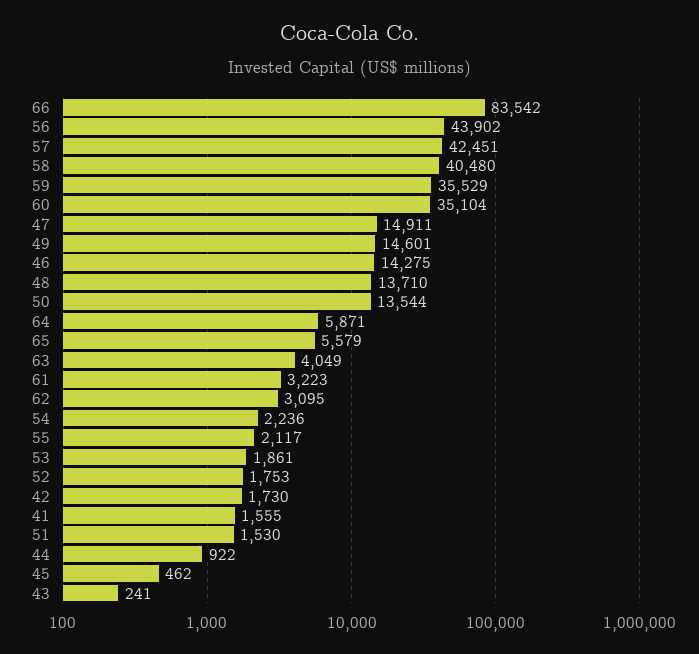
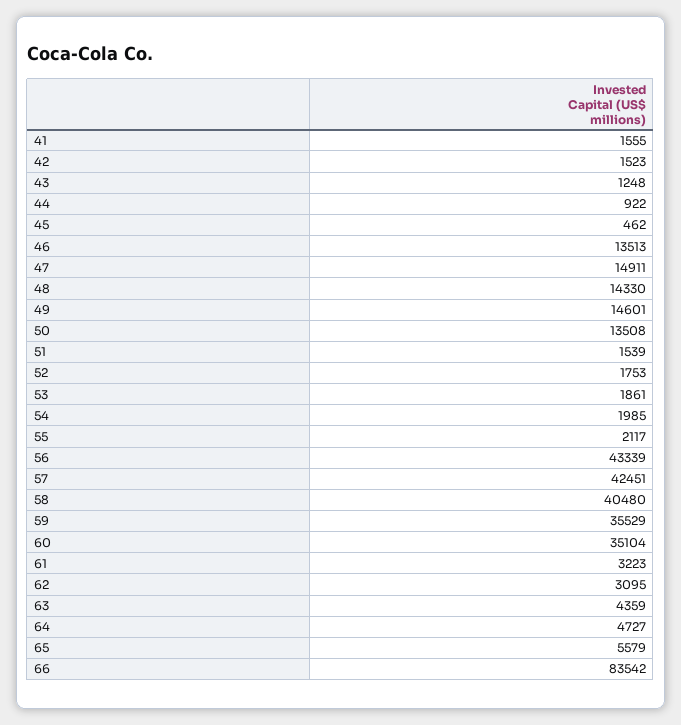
  {
    "66": 83542,
-   "56": 43902,
+   "56": 43339,
    "57": 42451,
    "58": 40480,
    "59": 35529,
    "60": 35104,
    "47": 14911,
    "49": 14601,
-   "46": 14275,
+   "46": 13513,
-   "48": 13710,
+   "48": 14330,
-   "50": 13544,
+   "50": 13508,
-   "64": 5871,
+   "64": 4727,
    "65": 5579,
-   "63": 4049,
+   "63": 4359,
    "61": 3223,
    "62": 3095,
-   "54": 2236,
+   "54": 1985,
    "55": 2117,
    "53": 1861,
    "52": 1753,
-   "42": 1730,
+   "42": 1523,
    "41": 1555,
-   "51": 1530,
+   "51": 1539,
    "44": 922,
    "45": 462,
-   "43": 241
+   "43": 1248
  }

